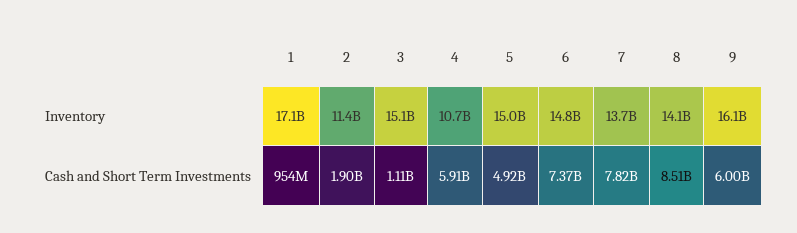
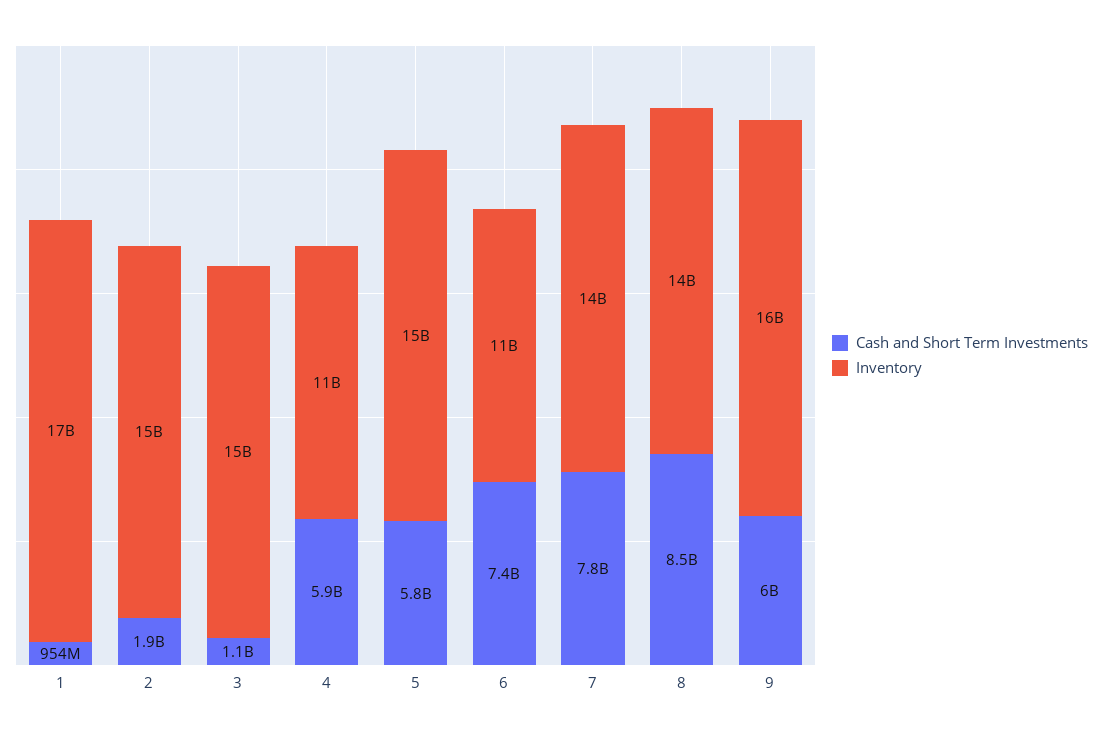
  {
    "Inventory": {
      "1": 17100000000,
-     "2": 11400000000,
+     "2": 15000000000,
      "3": 15100000000,
      "4": 10700000000,
      "5": 15000000000,
-     "6": 14800000000,
+     "6": 11000000000,
      "7": 13700000000,
      "8": 14100000000,
      "9": 16100000000
    },
    "Cash and Short Term Investments": {
      "1": 954000000,
      "2": 1900000000,
      "3": 1110000000,
      "4": 5910000000,
-     "5": 4920000000,
+     "5": 5800000000,
      "6": 7370000000,
      "7": 7820000000,
      "8": 8510000000,
      "9": 6000000000
    }
  }

